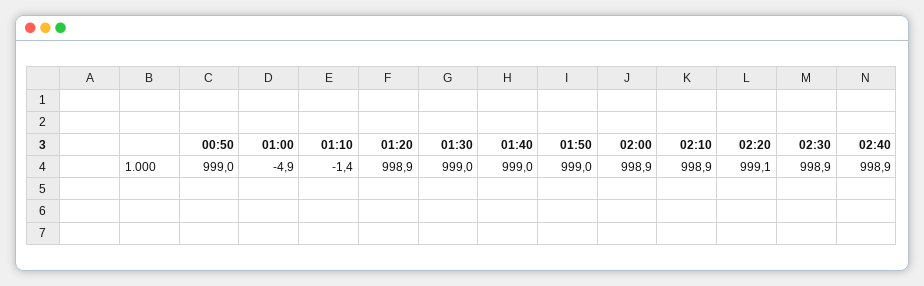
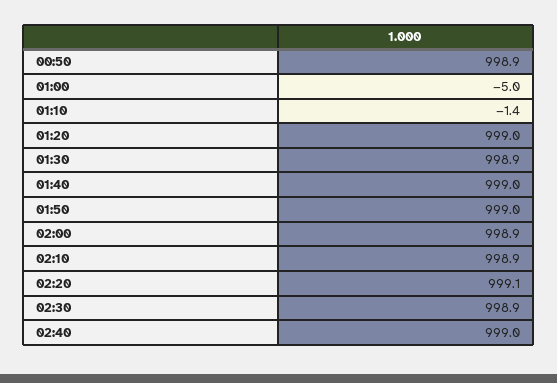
  {
-   "00:50": 999,
+   "00:50": 998.9,
-   "01:00": -4.9,
+   "01:00": -5,
    "01:10": -1.4,
-   "01:20": 998.9,
+   "01:20": 999,
-   "01:30": 999,
+   "01:30": 998.9,
    "01:40": 999,
    "01:50": 999,
    "02:00": 998.9,
    "02:10": 998.9,
    "02:20": 999.1,
    "02:30": 998.9,
-   "02:40": 998.9
+   "02:40": 999
  }

